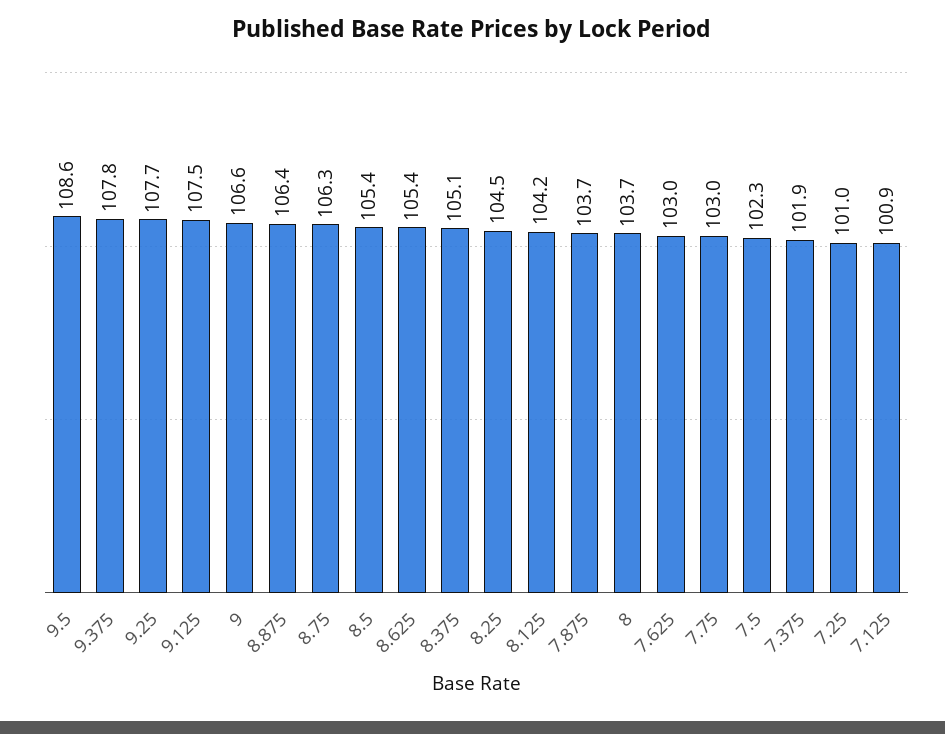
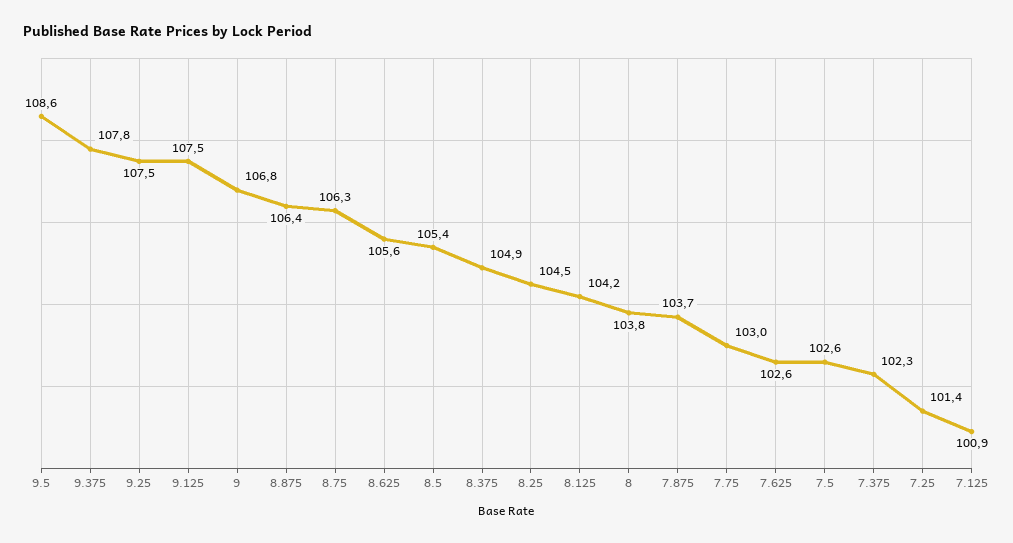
  {
    "9.5": 108.6,
    "9.375": 107.8,
-   "9.25": 107.7,
+   "9.25": 107.5,
    "9.125": 107.5,
-   "9": 106.6,
+   "9": 106.8,
    "8.875": 106.4,
    "8.75": 106.3,
    "8.5": 105.4,
-   "8.625": 105.4,
+   "8.625": 105.6,
-   "8.375": 105.1,
+   "8.375": 104.9,
    "8.25": 104.5,
    "8.125": 104.2,
    "7.875": 103.7,
-   "8": 103.7,
+   "8": 103.8,
-   "7.625": 103,
+   "7.625": 102.6,
    "7.75": 103,
-   "7.5": 102.3,
+   "7.5": 102.6,
-   "7.375": 101.9,
+   "7.375": 102.3,
-   "7.25": 101,
+   "7.25": 101.4,
    "7.125": 100.9
  }

